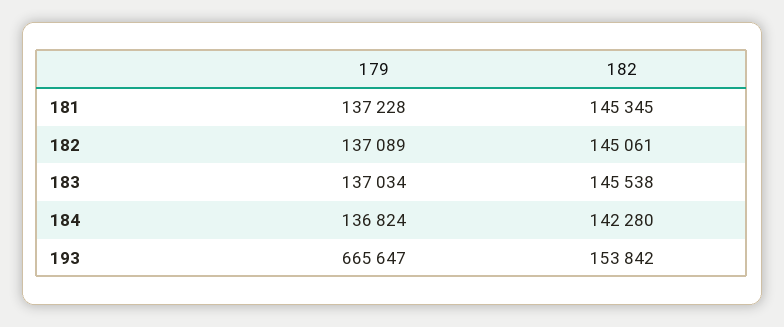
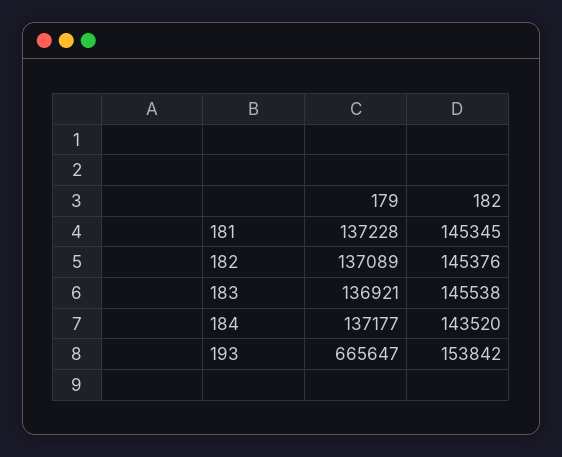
  {
    "179": {
      "181": 137228,
      "182": 137089,
-     "183": 137034,
+     "183": 136921,
-     "184": 136824,
+     "184": 137177,
      "193": 665647
    },
    "182": {
      "181": 145345,
-     "182": 145061,
+     "182": 145376,
      "183": 145538,
-     "184": 142280,
+     "184": 143520,
      "193": 153842
    }
  }

